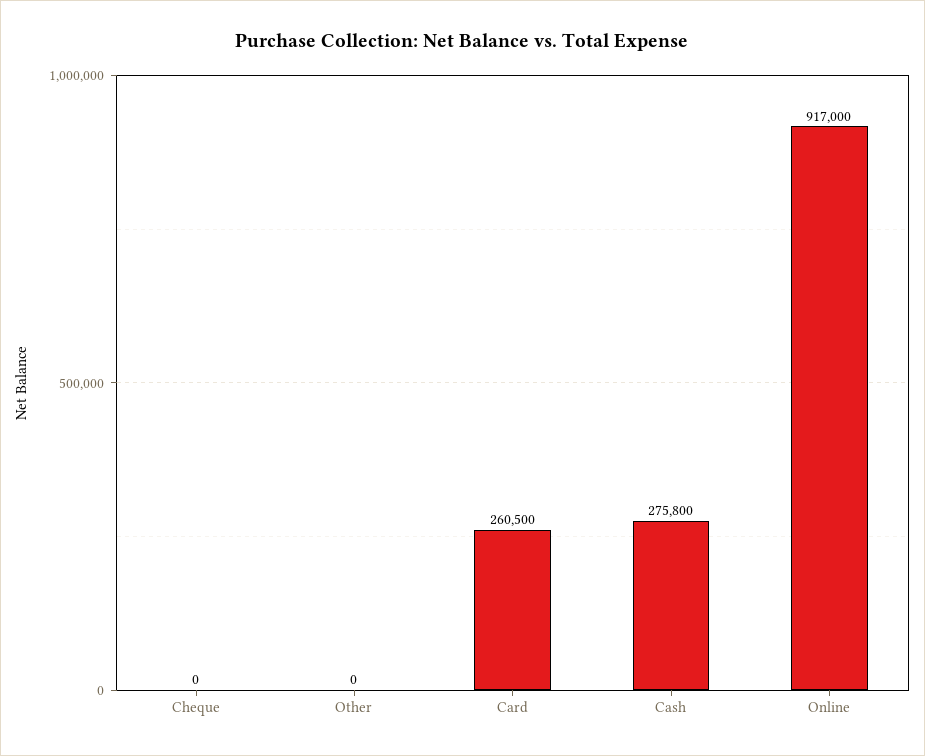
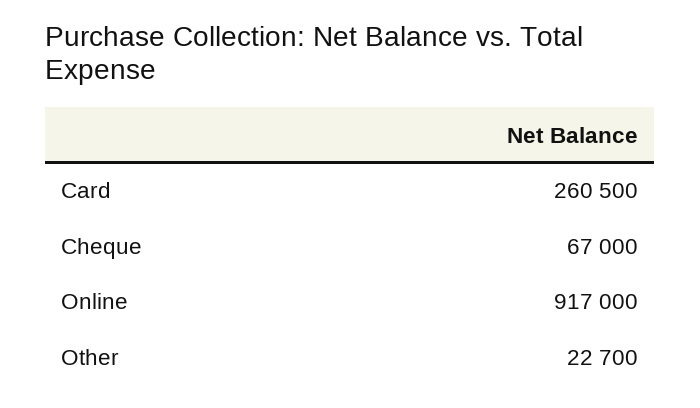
  {
-   "Cheque": 0,
+   "Cheque": 67000,
-   "Other": 0,
+   "Other": 22700,
    "Card": 260500,
-   "Cash": 275800,
    "Online": 917000
  }

